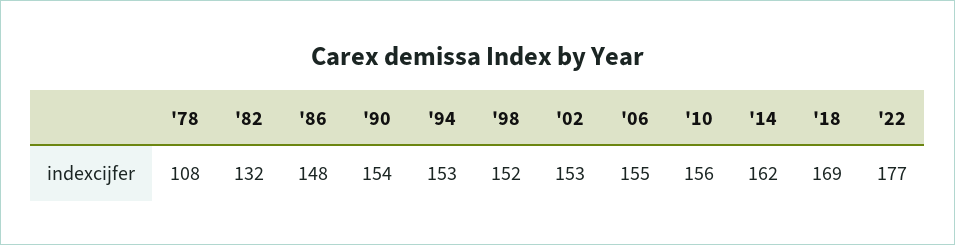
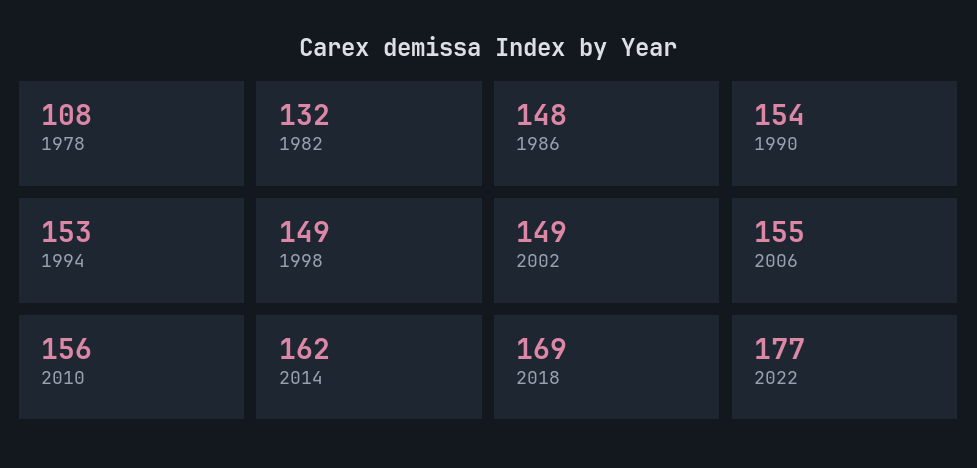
  {
    "'78": 108,
    "'82": 132,
    "'86": 148,
    "'90": 154,
    "'94": 153,
-   "'98": 152,
+   "'98": 149,
-   "'02": 153,
+   "'02": 149,
    "'06": 155,
    "'10": 156,
    "'14": 162,
    "'18": 169,
    "'22": 177
  }

